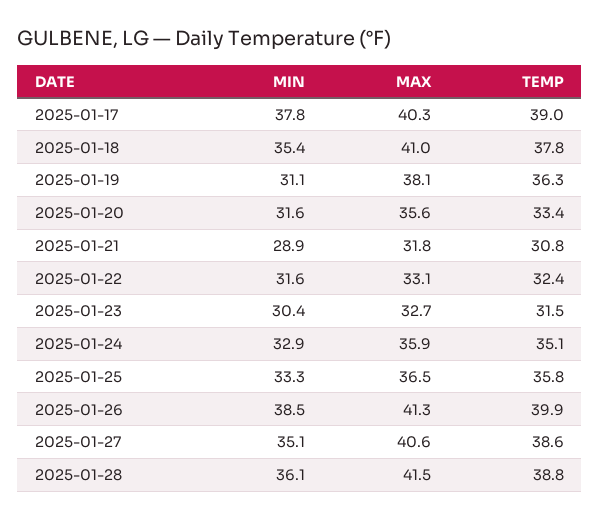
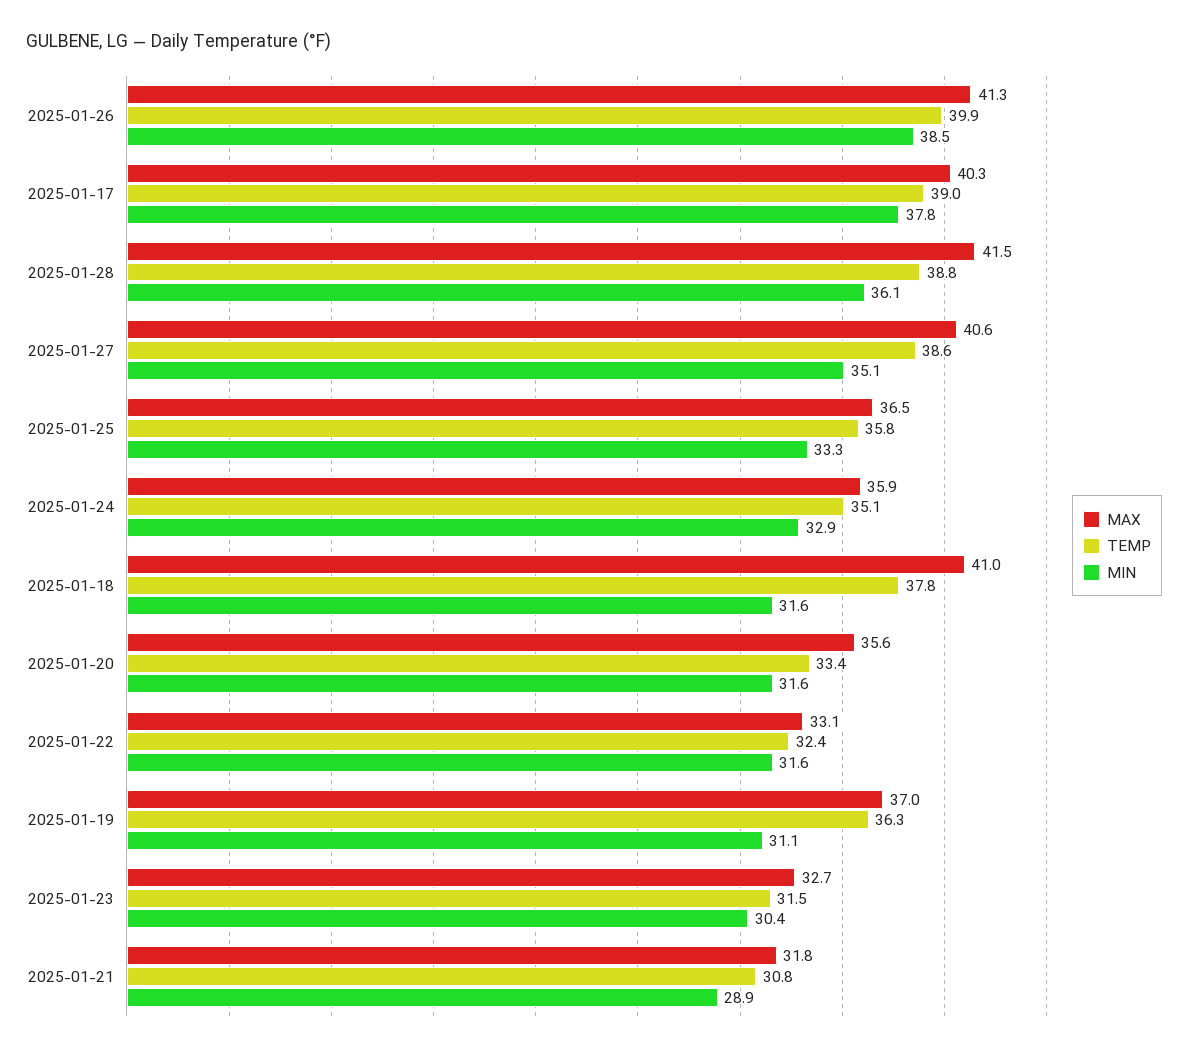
  {
    "MIN": {
      "2025-01-17": 37.8,
-     "2025-01-18": 35.4,
+     "2025-01-18": 31.6,
      "2025-01-19": 31.1,
      "2025-01-20": 31.6,
      "2025-01-21": 28.9,
      "2025-01-22": 31.6,
      "2025-01-23": 30.4,
      "2025-01-24": 32.9,
      "2025-01-25": 33.3,
      "2025-01-26": 38.5,
      "2025-01-27": 35.1,
      "2025-01-28": 36.1
    },
    "MAX": {
      "2025-01-17": 40.3,
      "2025-01-18": 41,
-     "2025-01-19": 38.1,
+     "2025-01-19": 37,
      "2025-01-20": 35.6,
      "2025-01-21": 31.8,
      "2025-01-22": 33.1,
      "2025-01-23": 32.7,
      "2025-01-24": 35.9,
      "2025-01-25": 36.5,
      "2025-01-26": 41.3,
      "2025-01-27": 40.6,
      "2025-01-28": 41.5
    },
    "TEMP": {
      "2025-01-17": 39,
      "2025-01-18": 37.8,
      "2025-01-19": 36.3,
      "2025-01-20": 33.4,
      "2025-01-21": 30.8,
      "2025-01-22": 32.4,
      "2025-01-23": 31.5,
      "2025-01-24": 35.1,
      "2025-01-25": 35.8,
      "2025-01-26": 39.9,
      "2025-01-27": 38.6,
      "2025-01-28": 38.8
    }
  }

